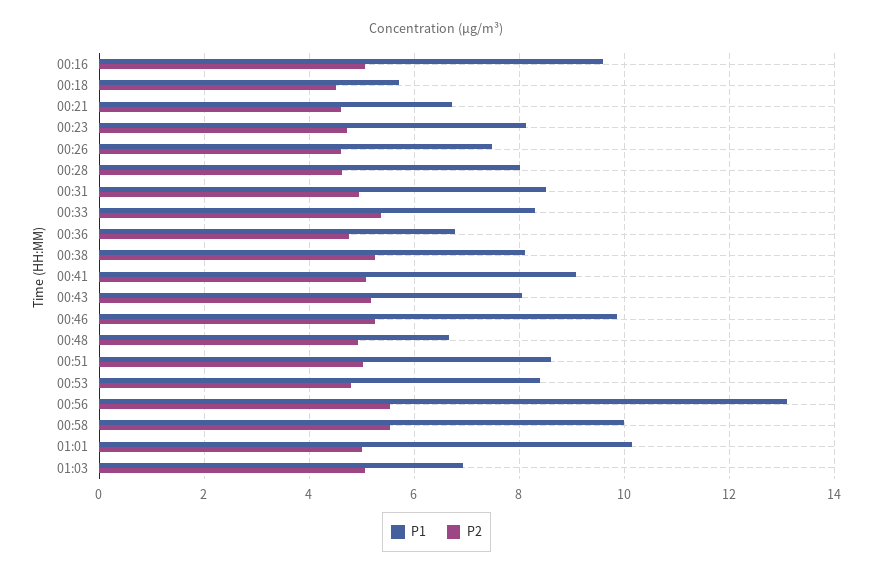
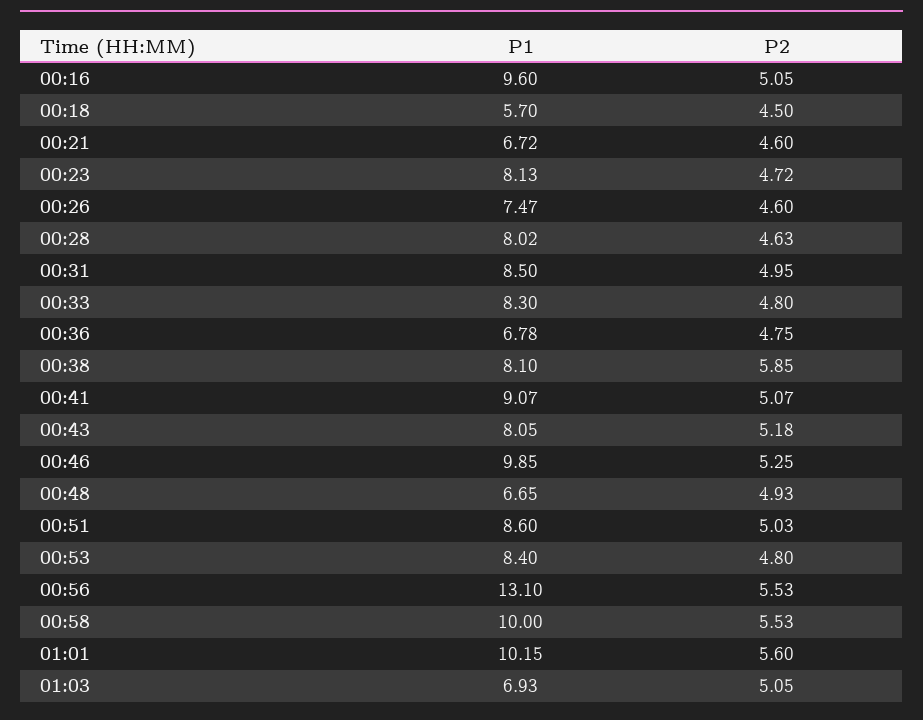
  {
    "P1": {
      "00:16": 9.6,
      "00:18": 5.7,
      "00:21": 6.72,
      "00:23": 8.13,
      "00:26": 7.47,
      "00:28": 8.02,
      "00:31": 8.5,
      "00:33": 8.3,
      "00:36": 6.78,
      "00:38": 8.1,
      "00:41": 9.07,
      "00:43": 8.05,
      "00:46": 9.85,
      "00:48": 6.65,
      "00:51": 8.6,
      "00:53": 8.4,
      "00:56": 13.1,
      "00:58": 10,
      "01:01": 10.15,
      "01:03": 6.93
    },
    "P2": {
      "00:16": 5.05,
      "00:18": 4.5,
      "00:21": 4.6,
      "00:23": 4.72,
      "00:26": 4.6,
      "00:28": 4.63,
      "00:31": 4.95,
-     "00:33": 5.4,
+     "00:33": 4.8,
      "00:36": 4.75,
-     "00:38": 5.2,
+     "00:38": 5.85,
      "00:41": 5.07,
      "00:43": 5.18,
      "00:46": 5.25,
      "00:48": 4.93,
      "00:51": 5.03,
      "00:53": 4.8,
      "00:56": 5.53,
      "00:58": 5.53,
-     "01:01": 5,
+     "01:01": 5.6,
      "01:03": 5.05
    }
  }

